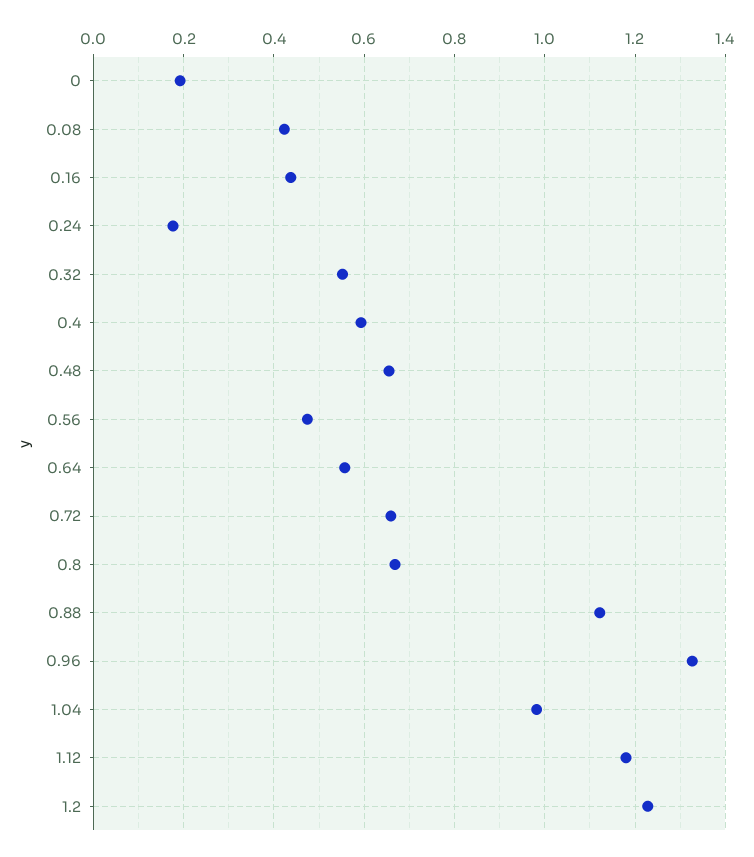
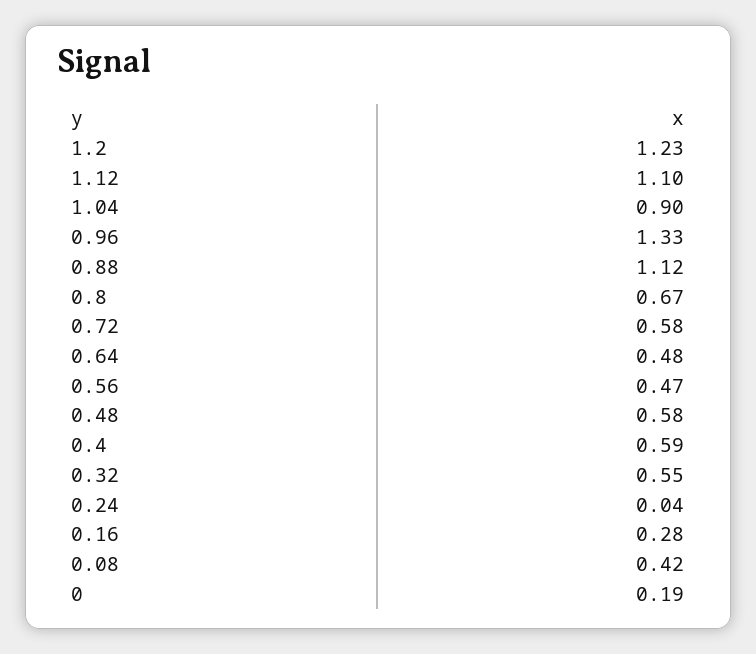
  {
    "0": 0.19,
    "0.08": 0.42,
-   "0.16": 0.44,
+   "0.16": 0.28,
-   "0.24": 0.18,
+   "0.24": 0.04,
    "0.32": 0.55,
    "0.4": 0.59,
-   "0.48": 0.66,
+   "0.48": 0.58,
    "0.56": 0.47,
-   "0.64": 0.56,
+   "0.64": 0.48,
-   "0.72": 0.66,
+   "0.72": 0.58,
    "0.8": 0.67,
    "0.88": 1.12,
    "0.96": 1.33,
-   "1.04": 0.98,
+   "1.04": 0.9,
-   "1.12": 1.18,
+   "1.12": 1.1,
    "1.2": 1.23
  }

